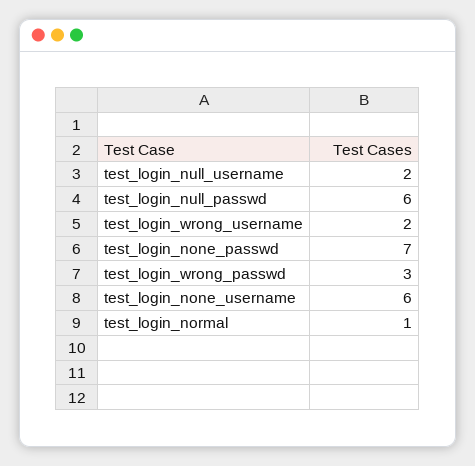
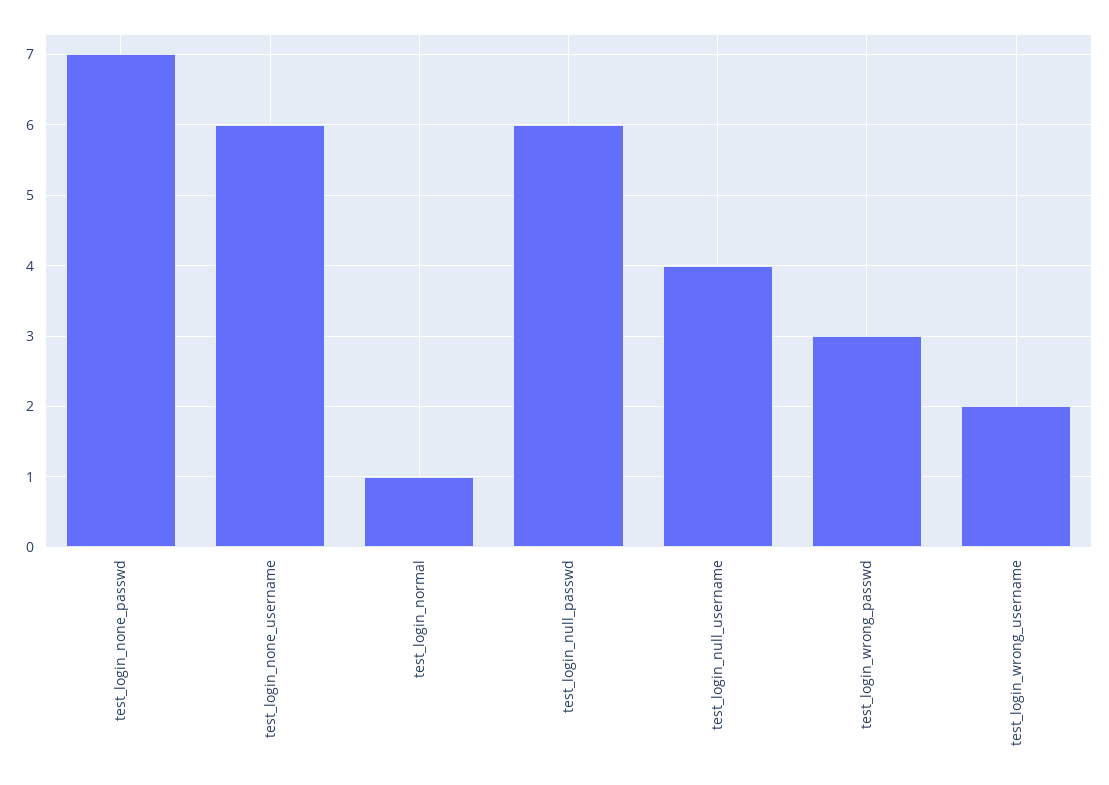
  {
-   "test_login_null_username": 2,
+   "test_login_null_username": 4,
    "test_login_null_passwd": 6,
    "test_login_wrong_username": 2,
    "test_login_none_passwd": 7,
    "test_login_wrong_passwd": 3,
    "test_login_none_username": 6,
    "test_login_normal": 1
  }

